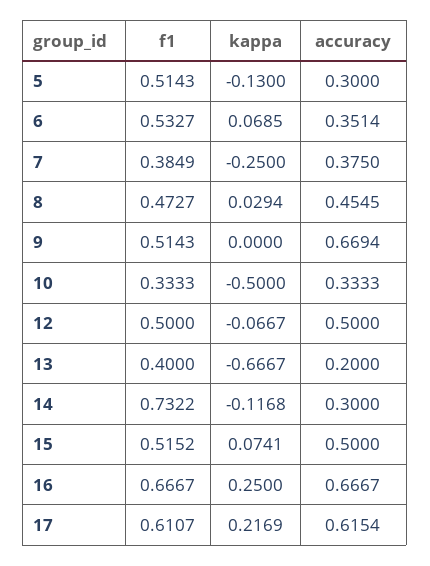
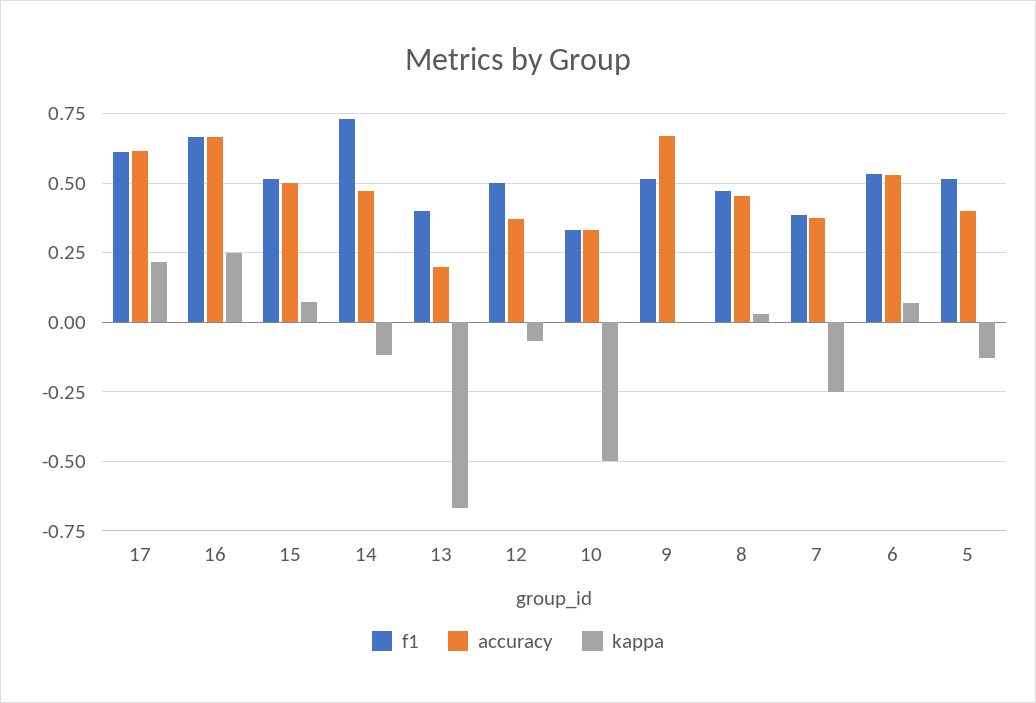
  {
    "f1": {
      "5": 0.5143,
      "6": 0.5327,
      "7": 0.3849,
      "8": 0.4727,
      "9": 0.5143,
      "10": 0.3333,
      "12": 0.5,
      "13": 0.4,
      "14": 0.7322,
      "15": 0.5152,
      "16": 0.6667,
      "17": 0.6107
    },
    "kappa": {
      "5": -0.13,
      "6": 0.0685,
      "7": -0.25,
      "8": 0.0294,
      "9": 0,
      "10": -0.5,
      "12": -0.0667,
      "13": -0.6667,
      "14": -0.1168,
      "15": 0.0741,
      "16": 0.25,
      "17": 0.2169
    },
    "accuracy": {
-     "5": 0.3,
+     "5": 0.4,
-     "6": 0.3514,
+     "6": 0.525,
      "7": 0.375,
      "8": 0.4545,
      "9": 0.6694,
      "10": 0.3333,
-     "12": 0.5,
+     "12": 0.375,
      "13": 0.2,
-     "14": 0.3,
+     "14": 0.475,
      "15": 0.5,
      "16": 0.6667,
      "17": 0.6154
    }
  }

